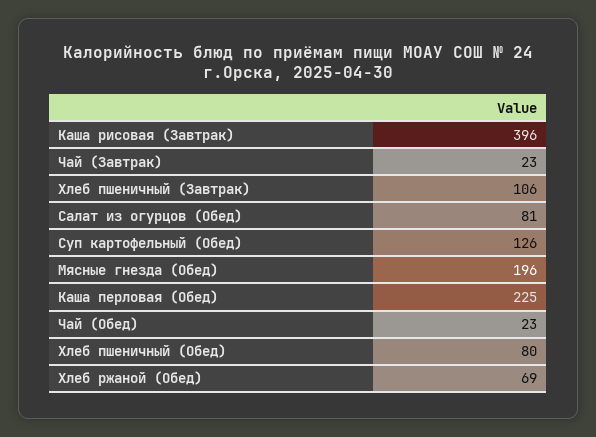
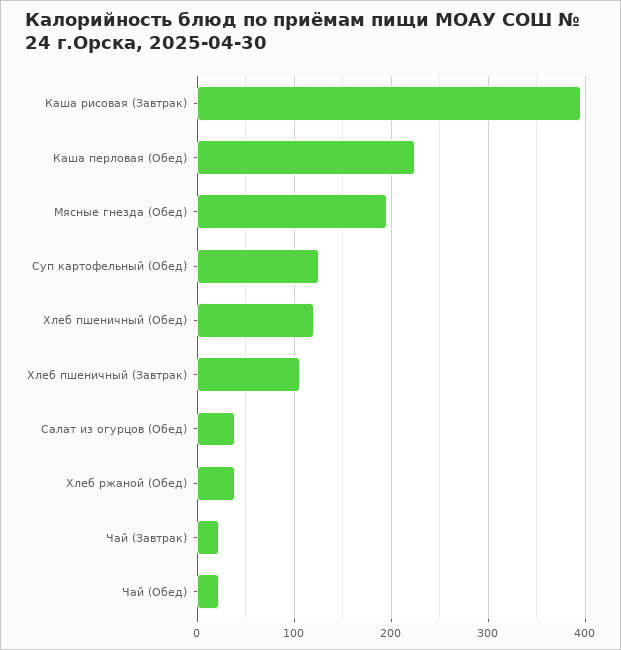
  {
    "Каша рисовая (Завтрак)": 396,
    "Чай (Завтрак)": 23,
    "Хлеб пшеничный (Завтрак)": 106,
-   "Салат из огурцов (Обед)": 81,
+   "Салат из огурцов (Обед)": 40,
    "Суп картофельный (Обед)": 126,
    "Мясные гнезда (Обед)": 196,
    "Каша перловая (Обед)": 225,
    "Чай (Обед)": 23,
-   "Хлеб пшеничный (Обед)": 80,
+   "Хлеб пшеничный (Обед)": 120,
-   "Хлеб ржаной (Обед)": 69
+   "Хлеб ржаной (Обед)": 40
  }

